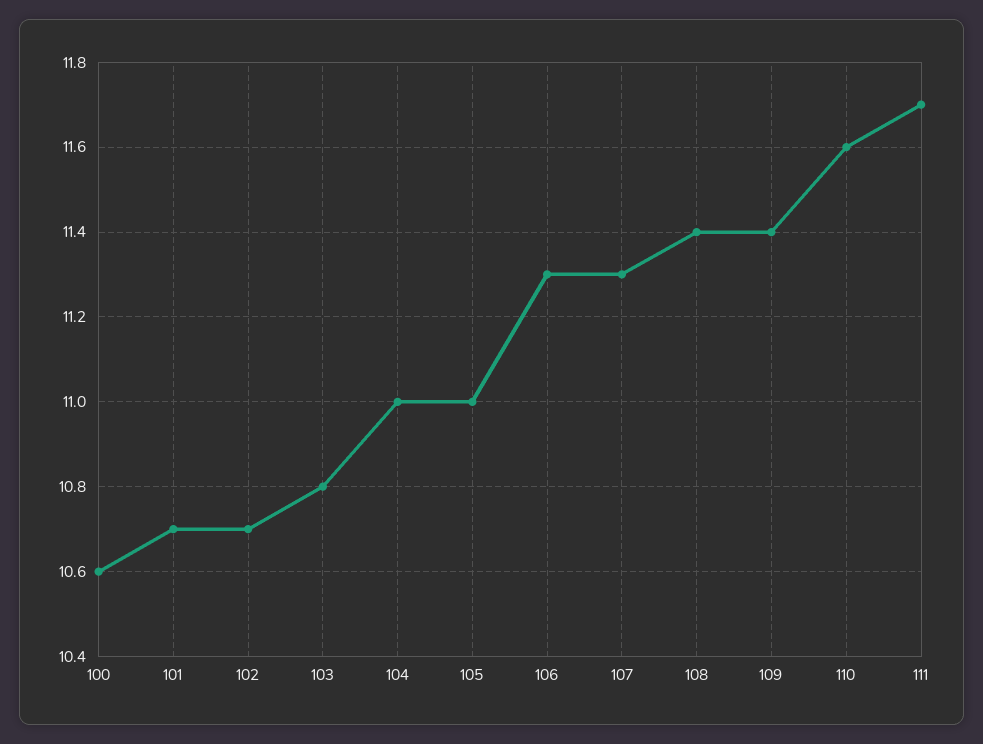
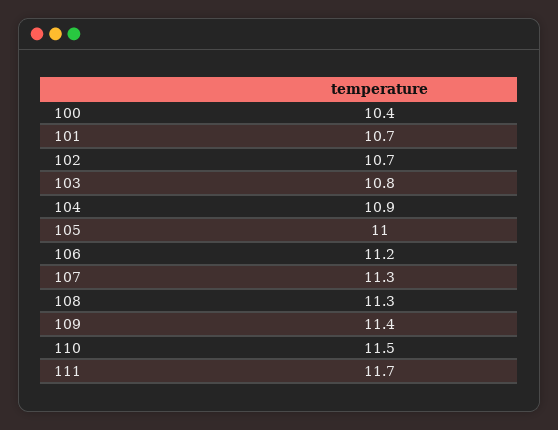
  {
-   "100": 10.6,
+   "100": 10.4,
    "101": 10.7,
    "102": 10.7,
    "103": 10.8,
-   "104": 11,
+   "104": 10.9,
    "105": 11,
-   "106": 11.3,
+   "106": 11.2,
    "107": 11.3,
-   "108": 11.4,
+   "108": 11.3,
    "109": 11.4,
-   "110": 11.6,
+   "110": 11.5,
    "111": 11.7
  }

